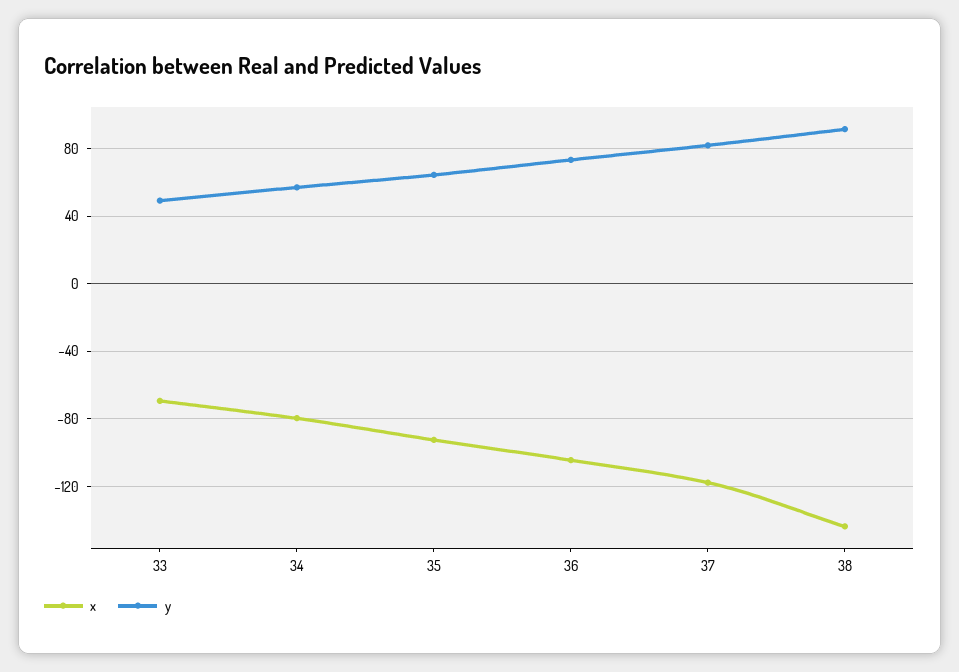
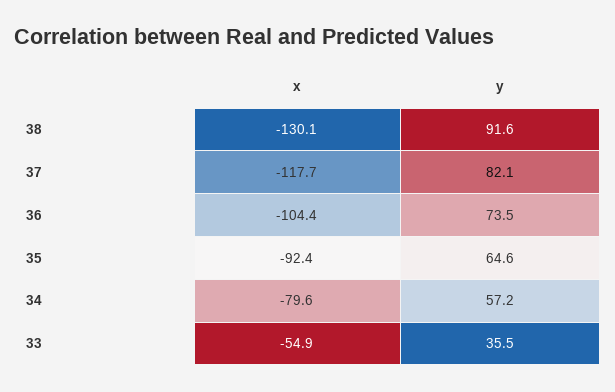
  {
    "x": {
-     "33": -70,
+     "33": -54.9,
      "34": -79.6,
      "35": -92.4,
      "36": -104.4,
      "37": -117.7,
-     "38": -145
+     "38": -130.1
    },
    "y": {
-     "33": 50,
+     "33": 35.5,
      "34": 57.2,
      "35": 64.6,
      "36": 73.5,
      "37": 82.1,
      "38": 91.6
    }
  }

